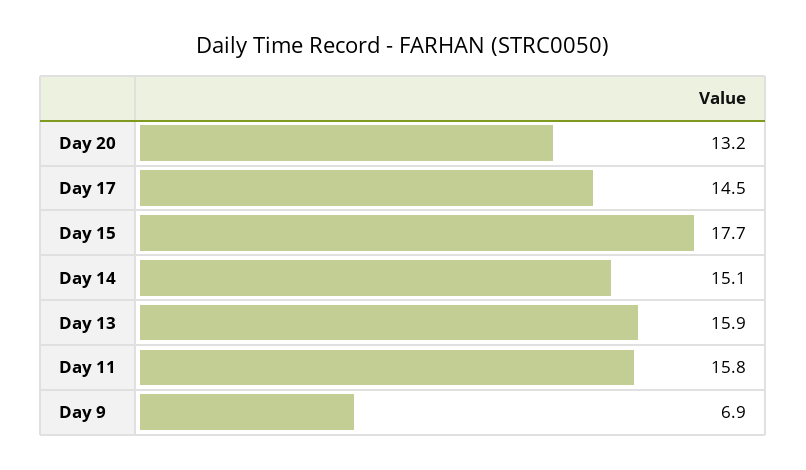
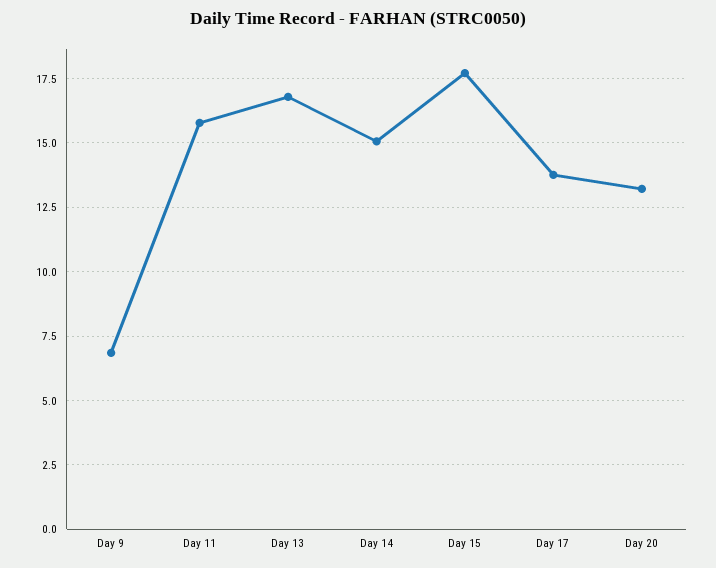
  {
    "Day 20": 13.2,
-   "Day 17": 14.5,
+   "Day 17": 13.75,
    "Day 15": 17.7,
    "Day 14": 15.1,
-   "Day 13": 15.9,
+   "Day 13": 16.75,
    "Day 11": 15.8,
    "Day 9": 6.9
  }

